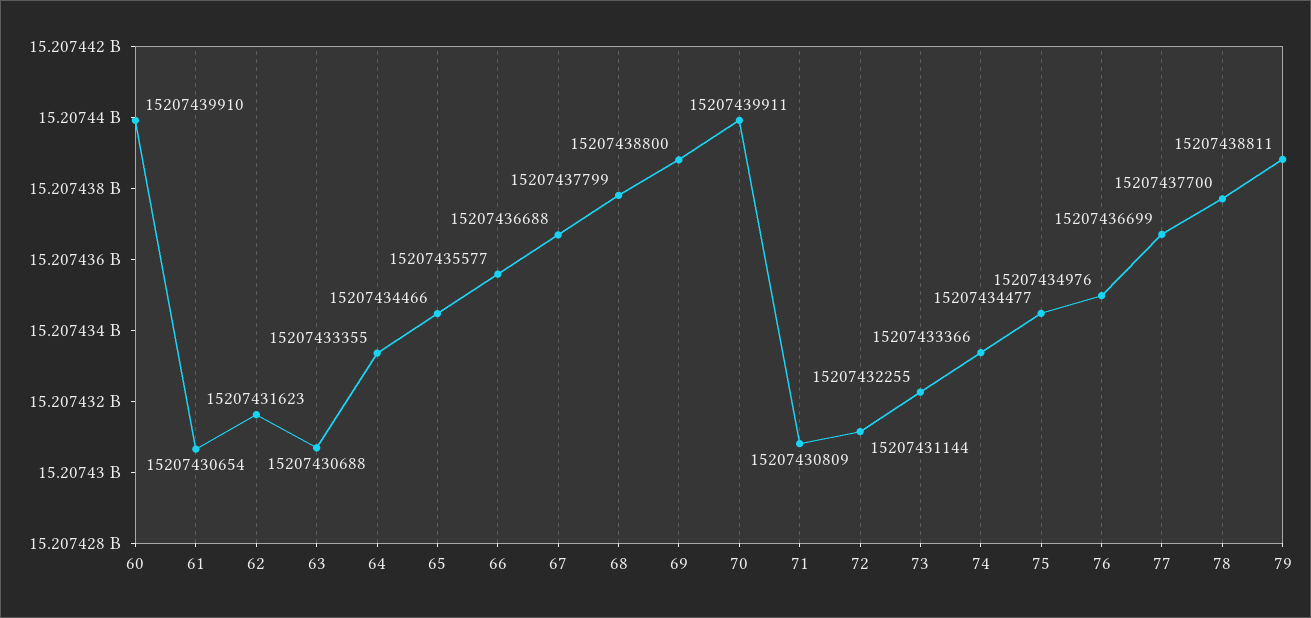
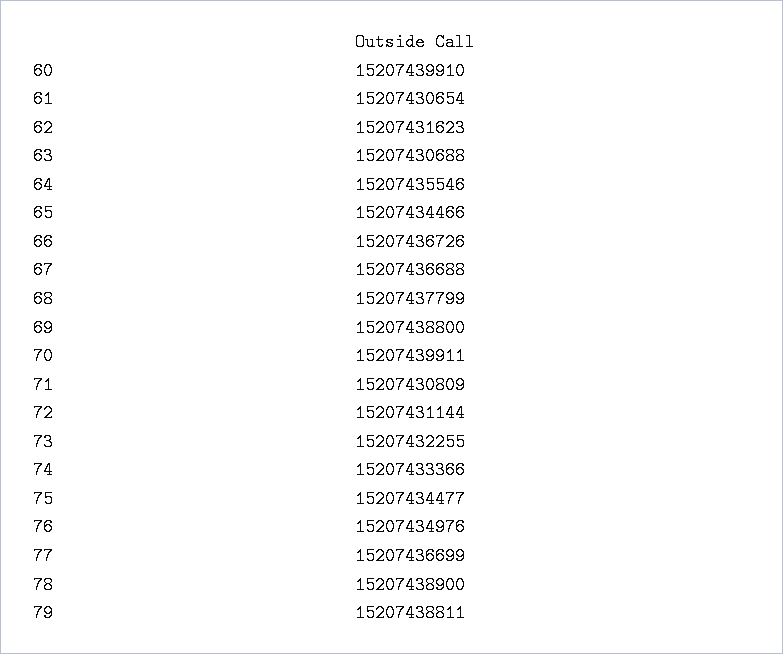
  {
    "60": 15207439910,
    "61": 15207430654,
    "62": 15207431623,
    "63": 15207430688,
-   "64": 15207433355,
+   "64": 15207435546,
    "65": 15207434466,
-   "66": 15207435577,
+   "66": 15207436726,
    "67": 15207436688,
    "68": 15207437799,
    "69": 15207438800,
    "70": 15207439911,
    "71": 15207430809,
    "72": 15207431144,
    "73": 15207432255,
    "74": 15207433366,
    "75": 15207434477,
    "76": 15207434976,
    "77": 15207436699,
-   "78": 15207437700,
+   "78": 15207438900,
    "79": 15207438811
  }

